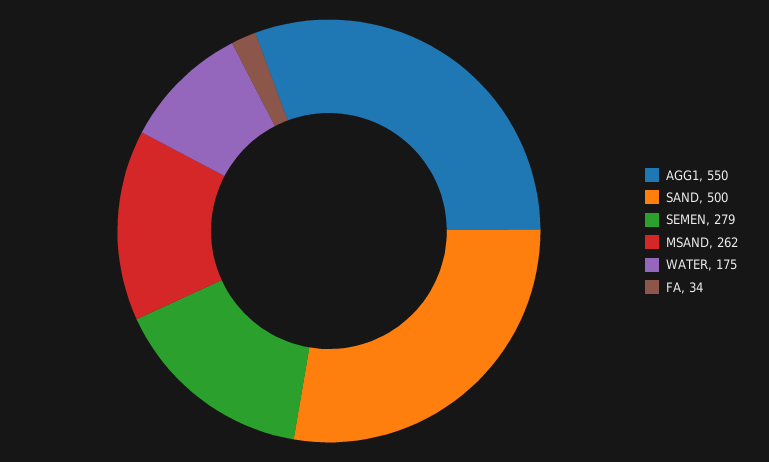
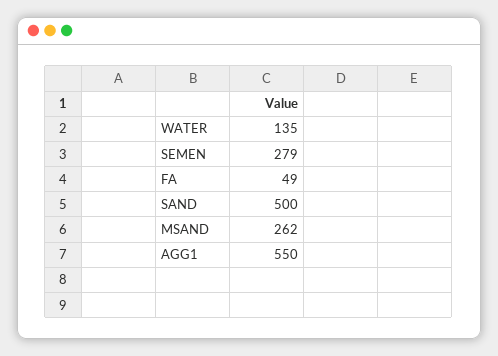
  {
    "AGG1": 550,
    "SAND": 500,
    "SEMEN": 279,
    "MSAND": 262,
-   "WATER": 175,
+   "WATER": 135,
-   "FA": 34
+   "FA": 49
  }

